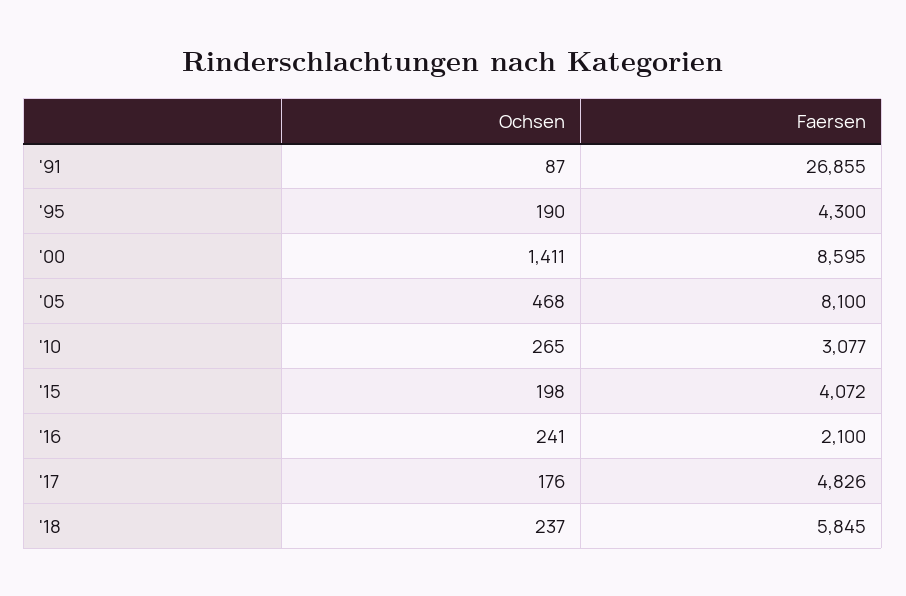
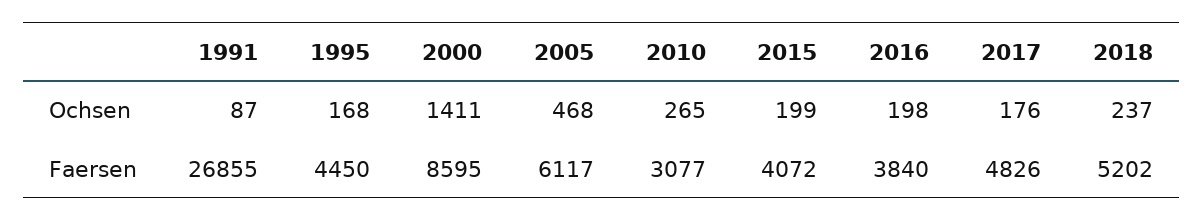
  {
    "Ochsen": {
      "'91": 87,
-     "'95": 190,
+     "'95": 168,
      "'00": 1411,
      "'05": 468,
      "'10": 265,
-     "'15": 198,
+     "'15": 199,
-     "'16": 241,
+     "'16": 198,
      "'17": 176,
      "'18": 237
    },
    "Faersen": {
      "'91": 26855,
-     "'95": 4300,
+     "'95": 4450,
      "'00": 8595,
-     "'05": 8100,
+     "'05": 6117,
      "'10": 3077,
      "'15": 4072,
-     "'16": 2100,
+     "'16": 3840,
      "'17": 4826,
-     "'18": 5845
+     "'18": 5202
    }
  }

